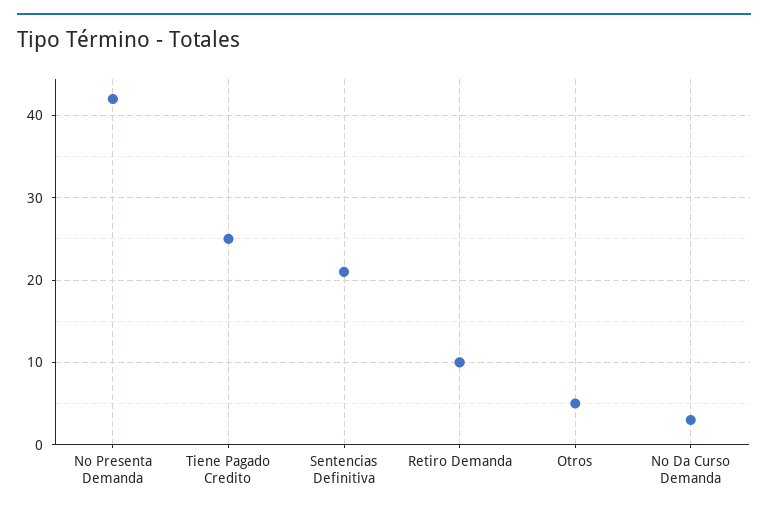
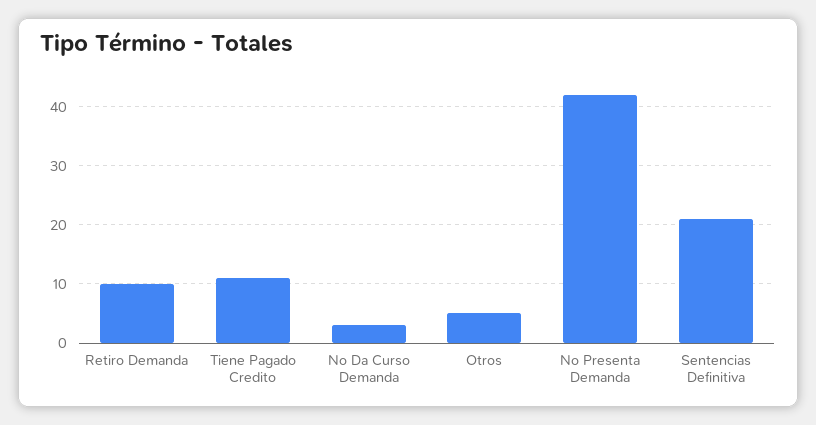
  {
    "No Presenta Demanda": 42,
-   "Tiene Pagado Credito": 25,
+   "Tiene Pagado Credito": 10,
    "Sentencias Definitiva": 21,
    "Retiro Demanda": 10,
    "Otros": 5,
    "No Da Curso Demanda": 3
  }

